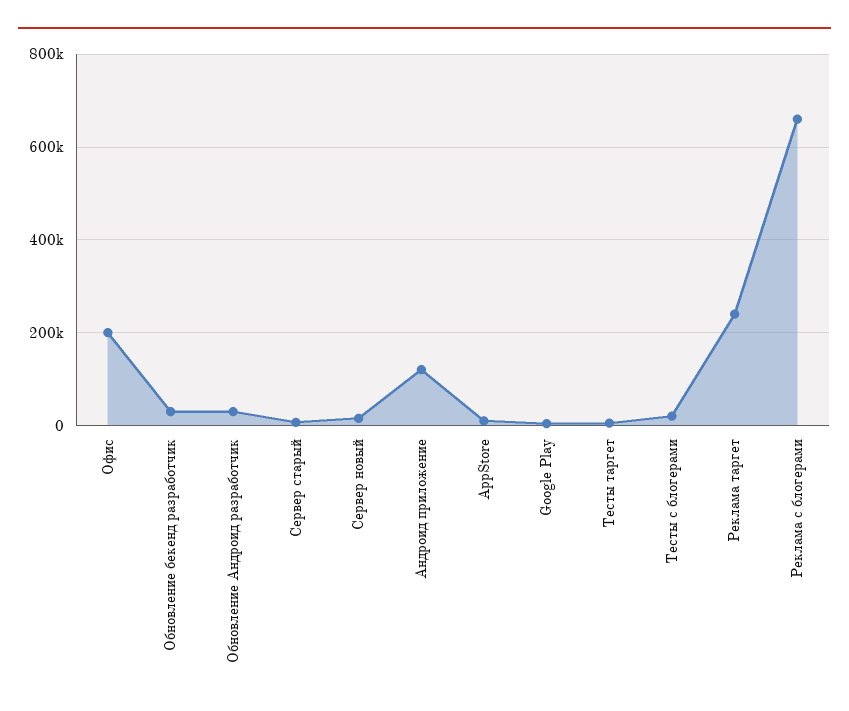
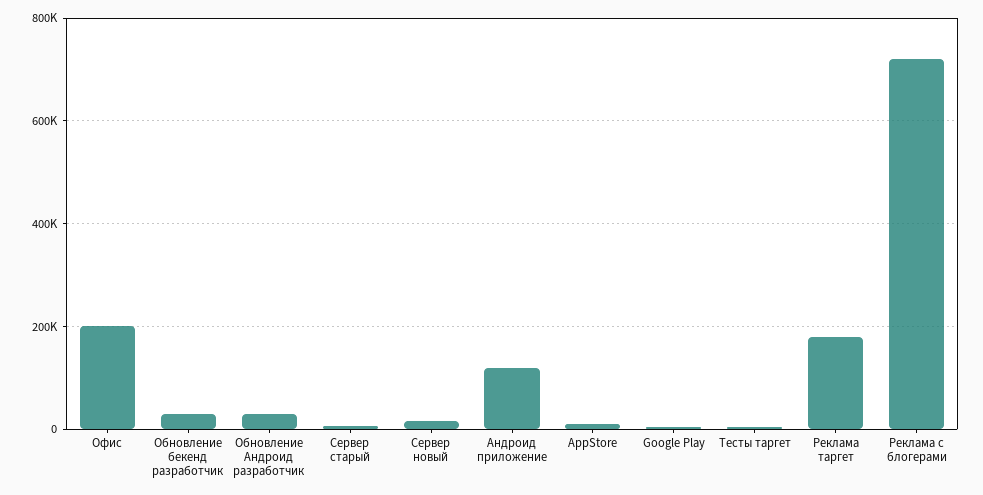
  {
    "Офис": 200000,
    "Обновление бекенд разработчик": 40000,
    "Обновление Андроид разработчик": 40000,
    "Сервер старый": 0,
    "Сервер новый": 20000,
    "Андроид приложение": 120000,
    "AppStore": 20000,
    "Google Play": 0,
    "Тесты таргет": 0,
-   "Тесты с блогерами": 20000,
-   "Реклама таргет": 240000,
+   "Реклама таргет": 180000,
-   "Реклама с блогерами": 660000
+   "Реклама с блогерами": 720000
  }

